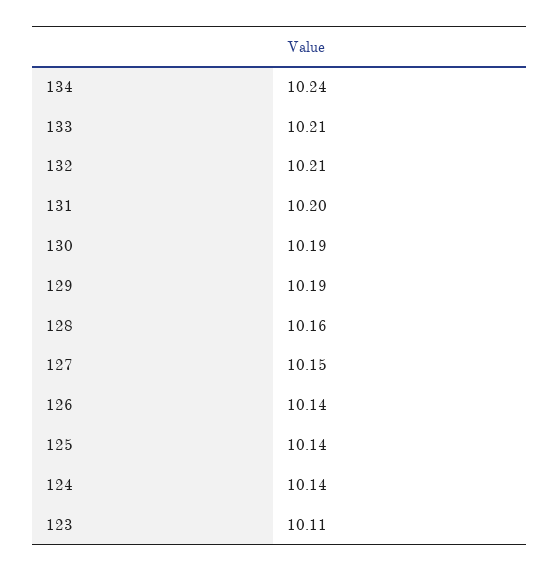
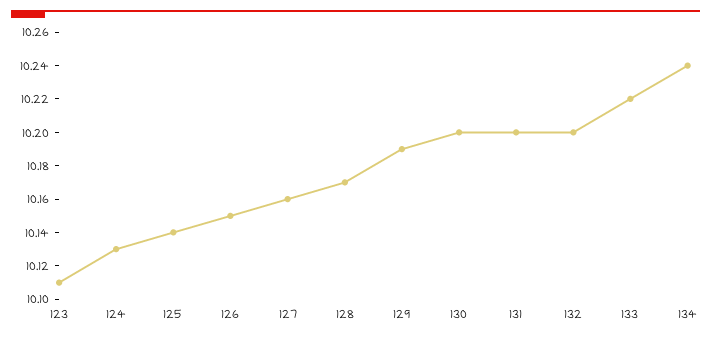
  {
    "134": 10.24,
-   "133": 10.21,
+   "133": 10.22,
-   "132": 10.21,
+   "132": 10.2,
    "131": 10.2,
-   "130": 10.19,
+   "130": 10.2,
    "129": 10.19,
-   "128": 10.16,
+   "128": 10.17,
-   "127": 10.15,
+   "127": 10.16,
-   "126": 10.14,
+   "126": 10.15,
    "125": 10.14,
-   "124": 10.14,
+   "124": 10.13,
    "123": 10.11
  }

